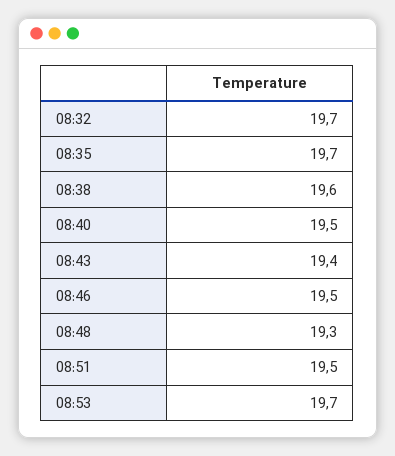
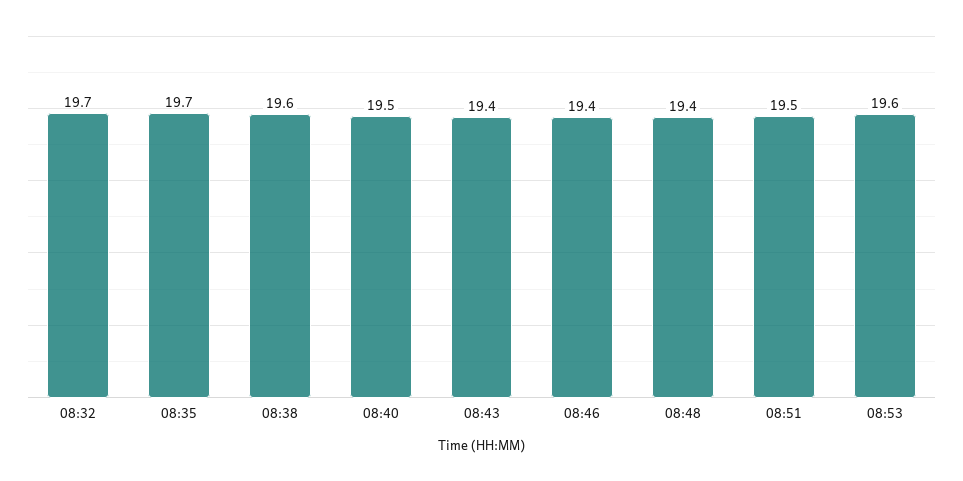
  {
    "08:32": 19.7,
    "08:35": 19.7,
    "08:38": 19.6,
    "08:40": 19.5,
    "08:43": 19.4,
-   "08:46": 19.5,
+   "08:46": 19.4,
-   "08:48": 19.3,
+   "08:48": 19.4,
    "08:51": 19.5,
-   "08:53": 19.7
+   "08:53": 19.6
  }

